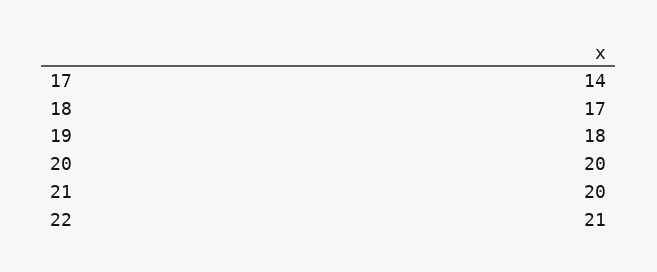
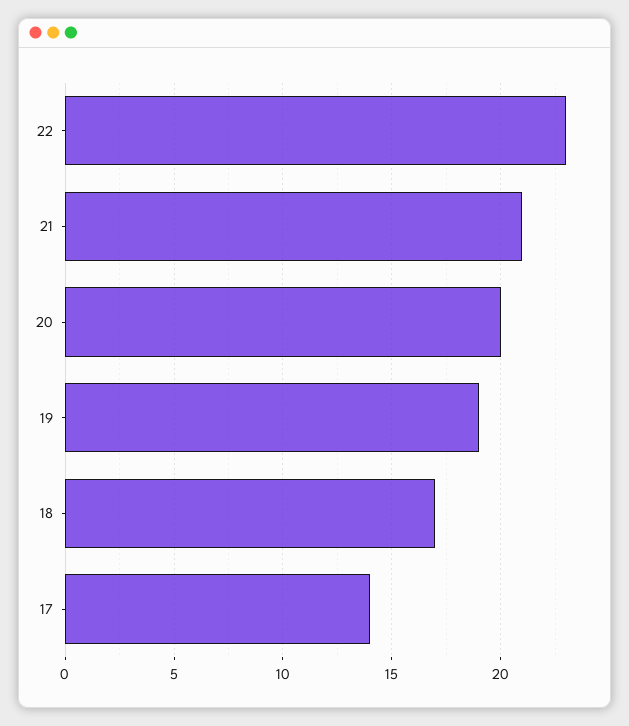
  {
    "17": 14,
    "18": 17,
-   "19": 18,
+   "19": 19,
    "20": 20,
-   "21": 20,
+   "21": 21,
-   "22": 21
+   "22": 23
  }

